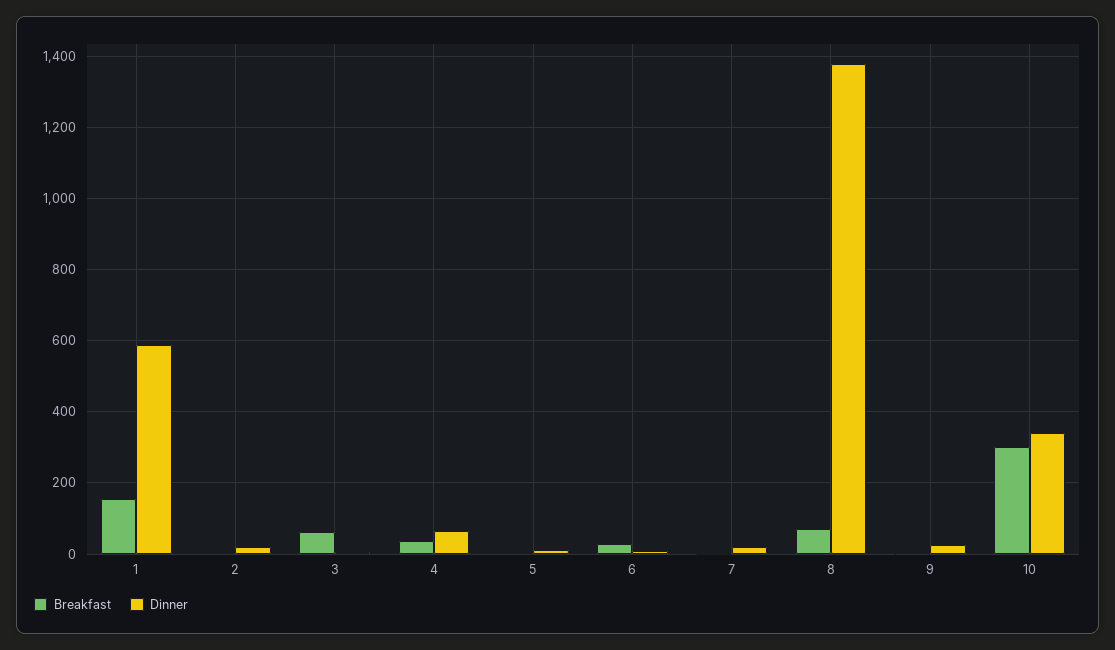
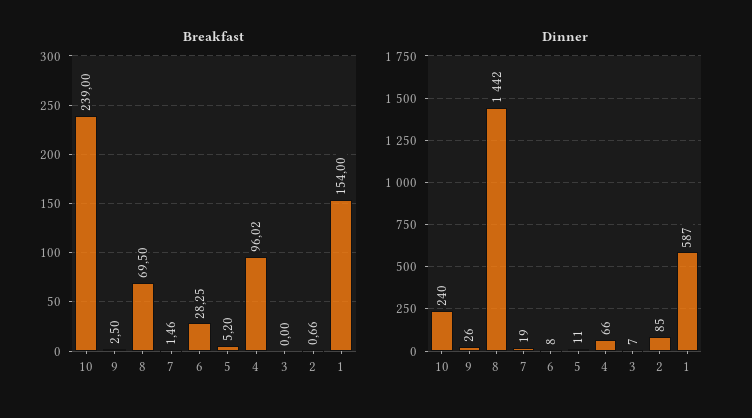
  {
    "Breakfast": {
      "1": 154,
      "2": 0.66,
-     "3": 60,
+     "3": 0,
-     "4": 40,
+     "4": 96.02,
      "5": 5.2,
      "6": 28.25,
      "7": 1.46,
      "8": 69.5,
      "9": 2.5,
-     "10": 300
+     "10": 239
    },
    "Dinner": {
      "1": 587,
-     "2": 20,
+     "2": 85,
      "3": 7,
      "4": 66,
      "5": 11,
      "6": 8,
      "7": 19,
-     "8": 1380,
+     "8": 1442,
      "9": 26,
-     "10": 340
+     "10": 240
    }
  }

